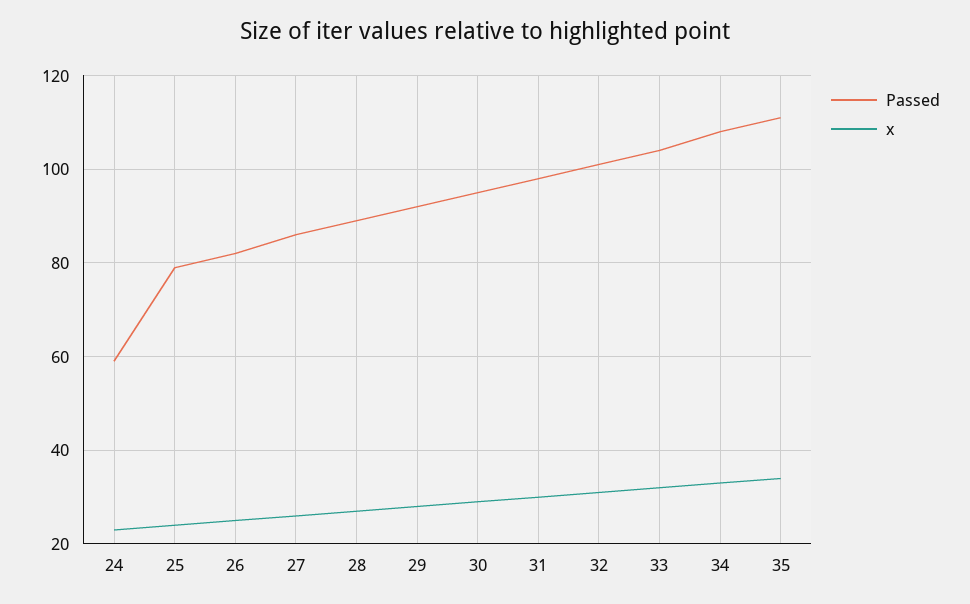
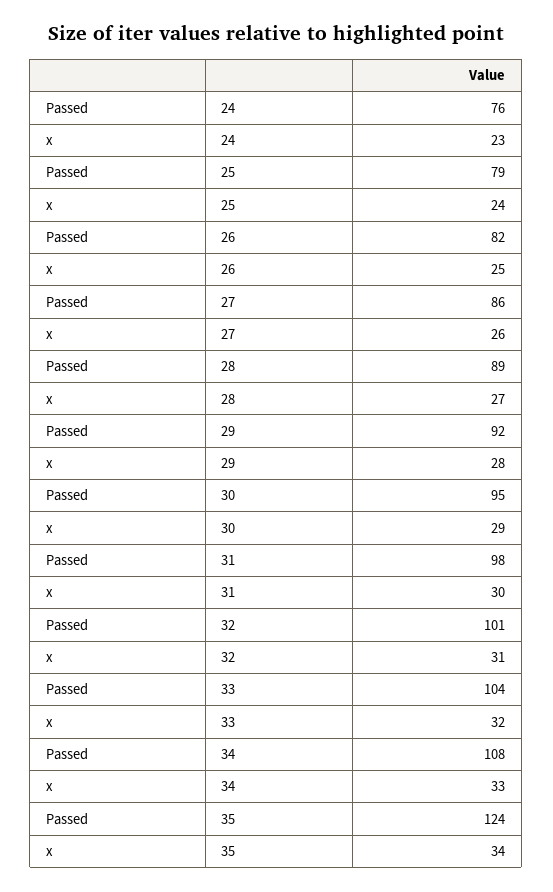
  {
    "Passed": {
-     "24": 60,
+     "24": 76,
      "25": 79,
      "26": 82,
      "27": 86,
      "28": 89,
      "29": 92,
      "30": 95,
      "31": 98,
      "32": 101,
      "33": 104,
      "34": 108,
-     "35": 110
+     "35": 124
    },
    "x": {
      "24": 23,
      "25": 24,
      "26": 25,
      "27": 26,
      "28": 27,
      "29": 28,
      "30": 29,
      "31": 30,
      "32": 31,
      "33": 32,
      "34": 33,
      "35": 34
    }
  }

